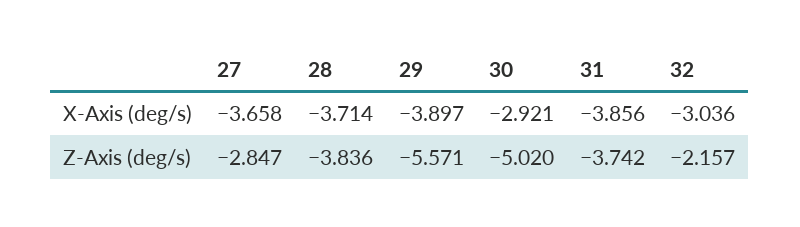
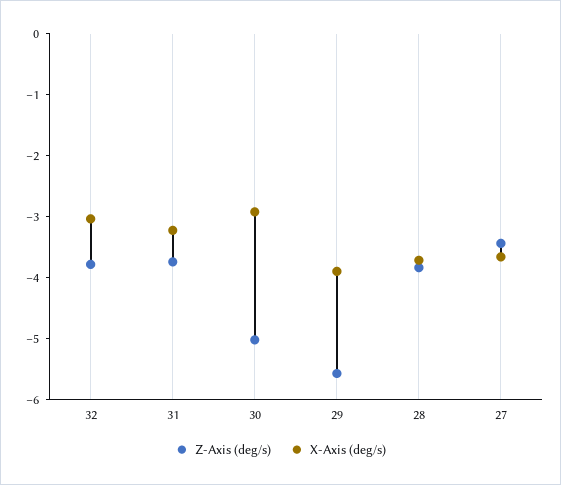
  {
    "X-Axis (deg/s)": {
      "27": -3.658,
      "28": -3.714,
      "29": -3.897,
      "30": -2.921,
-     "31": -3.856,
+     "31": -3.2,
      "32": -3.036
    },
    "Z-Axis (deg/s)": {
-     "27": -2.847,
+     "27": -3.4,
      "28": -3.836,
      "29": -5.571,
      "30": -5.02,
      "31": -3.742,
-     "32": -2.157
+     "32": -3.8
    }
  }

